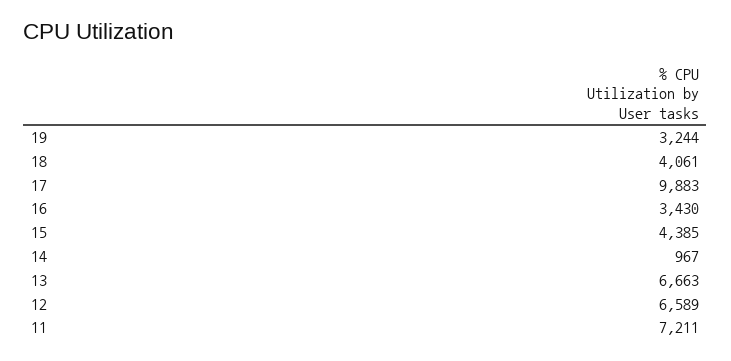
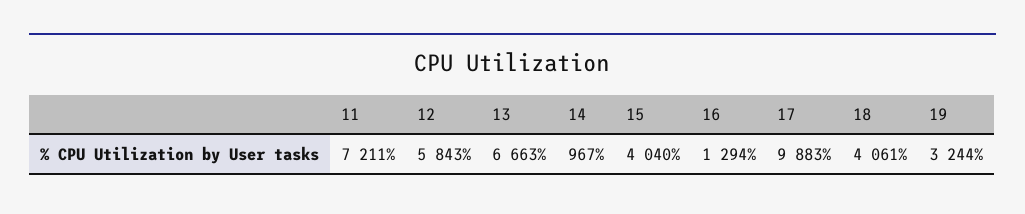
  {
    "19": 3244,
    "18": 4061,
    "17": 9883,
-   "16": 3430,
+   "16": 1294,
-   "15": 4385,
+   "15": 4040,
    "14": 967,
    "13": 6663,
-   "12": 6589,
+   "12": 5843,
    "11": 7211
  }

